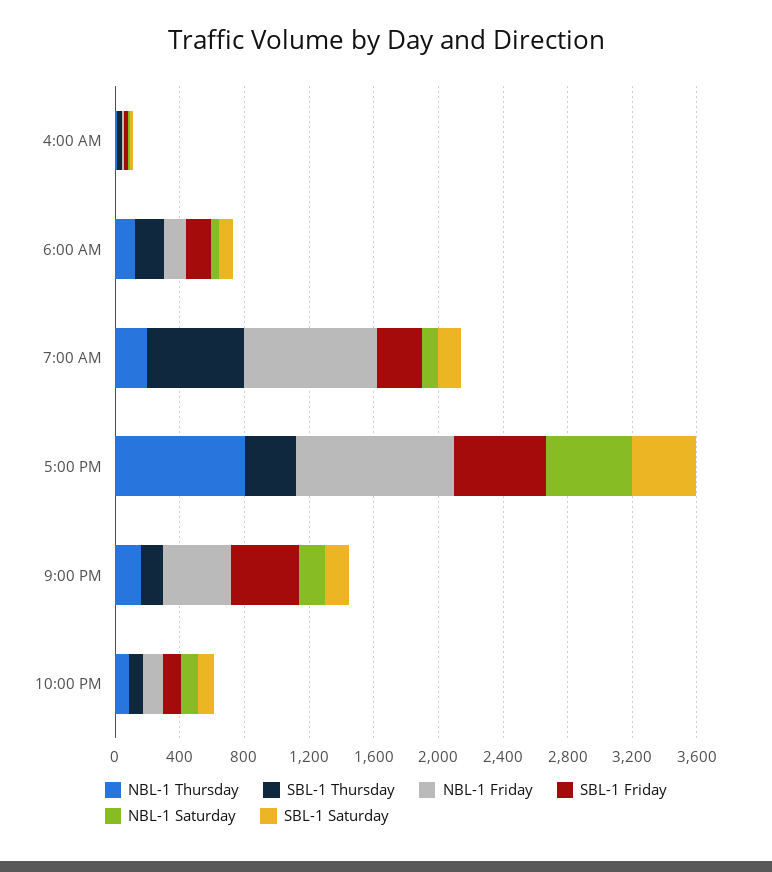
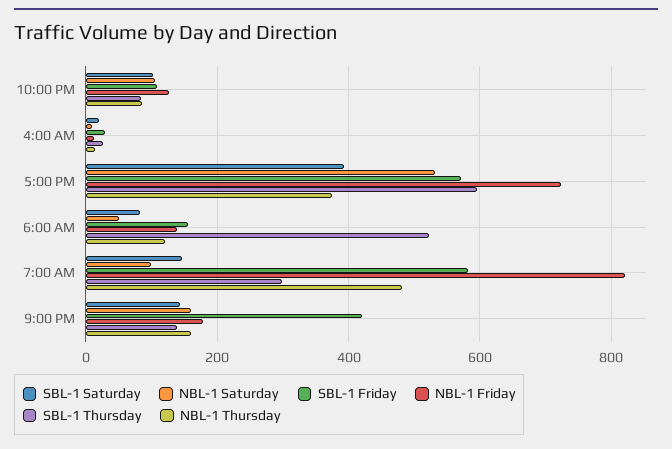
  {
    "NBL-1 Thursday": {
      "4:00 AM": 20,
      "6:00 AM": 120,
-     "7:00 AM": 200,
+     "7:00 AM": 480,
-     "5:00 PM": 800,
+     "5:00 PM": 380,
      "9:00 PM": 160,
      "10:00 PM": 80
    },
    "SBL-1 Thursday": {
      "4:00 AM": 20,
-     "6:00 AM": 200,
+     "6:00 AM": 520,
-     "7:00 AM": 600,
+     "7:00 AM": 300,
-     "5:00 PM": 300,
+     "5:00 PM": 600,
      "9:00 PM": 140,
      "10:00 PM": 80
    },
    "NBL-1 Friday": {
      "4:00 AM": 20,
      "6:00 AM": 140,
      "7:00 AM": 820,
-     "5:00 PM": 1000,
+     "5:00 PM": 720,
-     "9:00 PM": 400,
+     "9:00 PM": 180,
      "10:00 PM": 120
    },
    "SBL-1 Friday": {
      "4:00 AM": 20,
      "6:00 AM": 160,
-     "7:00 AM": 300,
+     "7:00 AM": 580,
      "5:00 PM": 580,
      "9:00 PM": 420,
      "10:00 PM": 100
    },
    "NBL-1 Saturday": {
      "4:00 AM": 0,
      "6:00 AM": 60,
      "7:00 AM": 100,
      "5:00 PM": 540,
      "9:00 PM": 160,
      "10:00 PM": 100
    },
    "SBL-1 Saturday": {
      "4:00 AM": 20,
      "6:00 AM": 80,
      "7:00 AM": 140,
      "5:00 PM": 400,
      "9:00 PM": 140,
      "10:00 PM": 100
    }
  }

